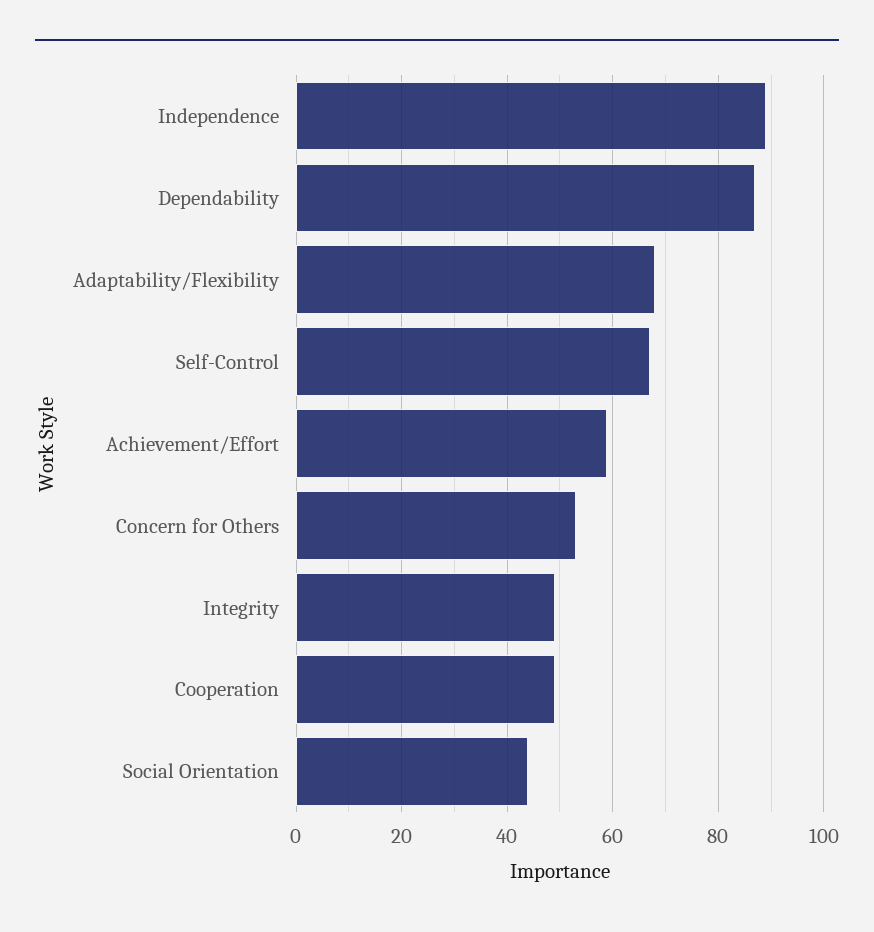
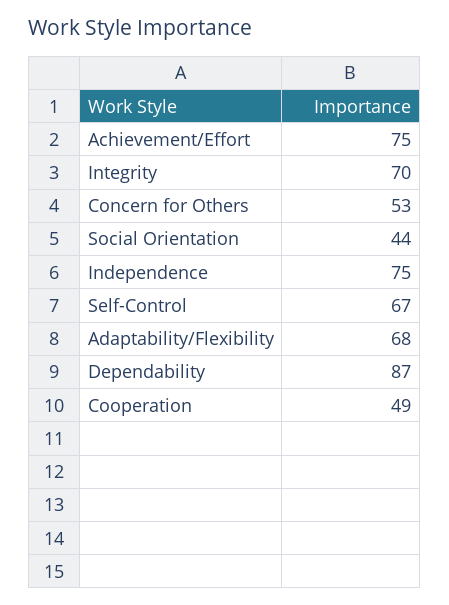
  {
-   "Independence": 90,
+   "Independence": 75,
    "Dependability": 87,
    "Adaptability/Flexibility": 68,
    "Self-Control": 67,
-   "Achievement/Effort": 60,
+   "Achievement/Effort": 75,
    "Concern for Others": 53,
-   "Integrity": 50,
+   "Integrity": 70,
    "Cooperation": 49,
    "Social Orientation": 44
  }

